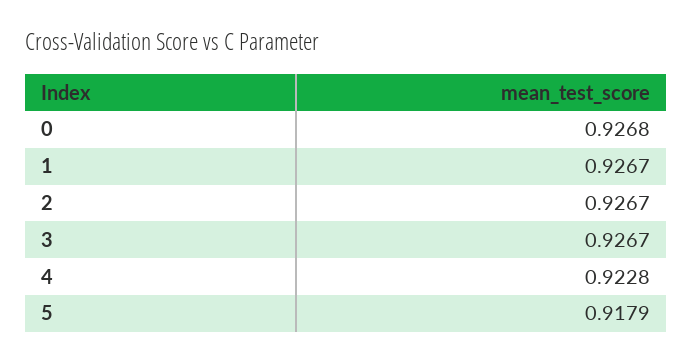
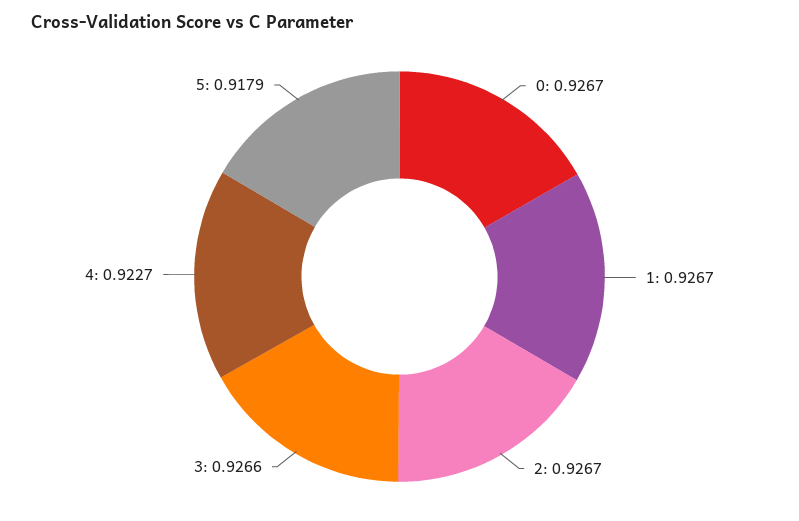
  {
-   "0": 0.9268,
+   "0": 0.9267,
    "1": 0.9267,
    "2": 0.9267,
-   "3": 0.9267,
+   "3": 0.9266,
-   "4": 0.9228,
+   "4": 0.9227,
    "5": 0.9179
  }

